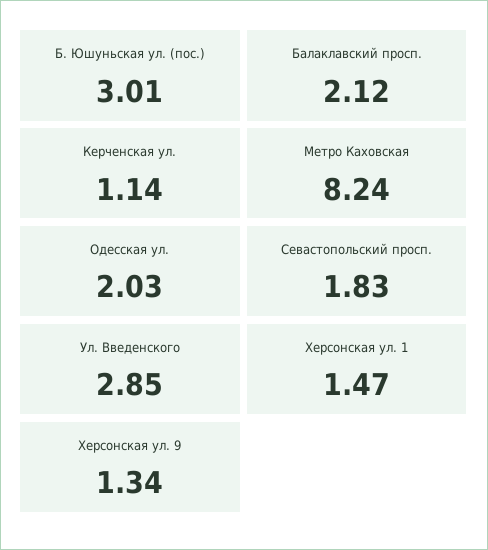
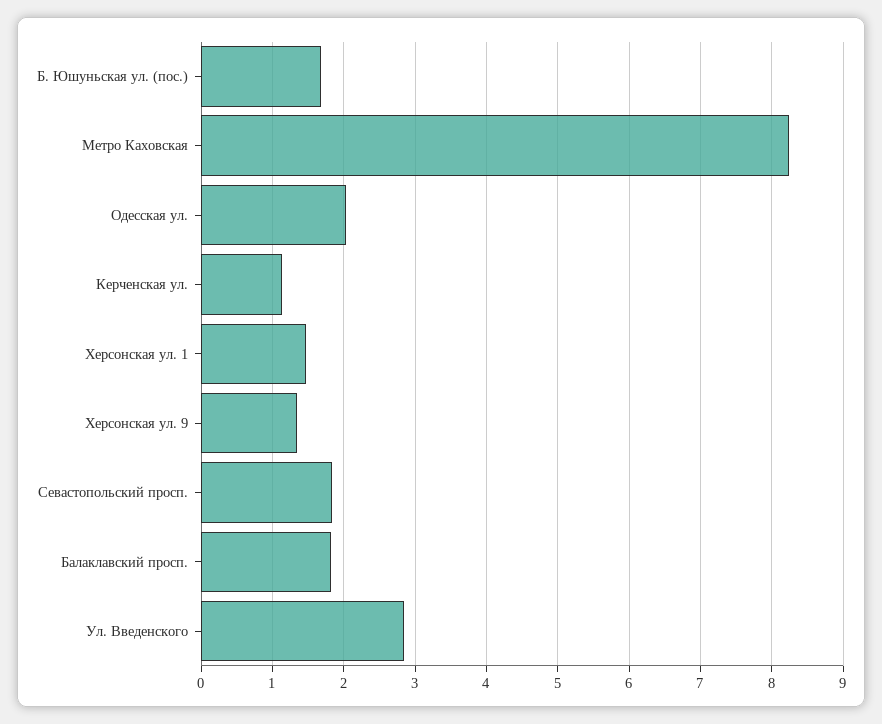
  {
-   "Б. Юшуньская ул. (пос.)": 3.01,
+   "Б. Юшуньская ул. (пос.)": 1.7,
-   "Балаклавский просп.": 2.12,
+   "Балаклавский просп.": 1.8,
    "Керченская ул.": 1.14,
    "Метро Каховская": 8.24,
    "Одесская ул.": 2.03,
    "Севастопольский просп.": 1.83,
    "Ул. Введенского": 2.85,
    "Херсонская ул. 1": 1.47,
    "Херсонская ул. 9": 1.34
  }

